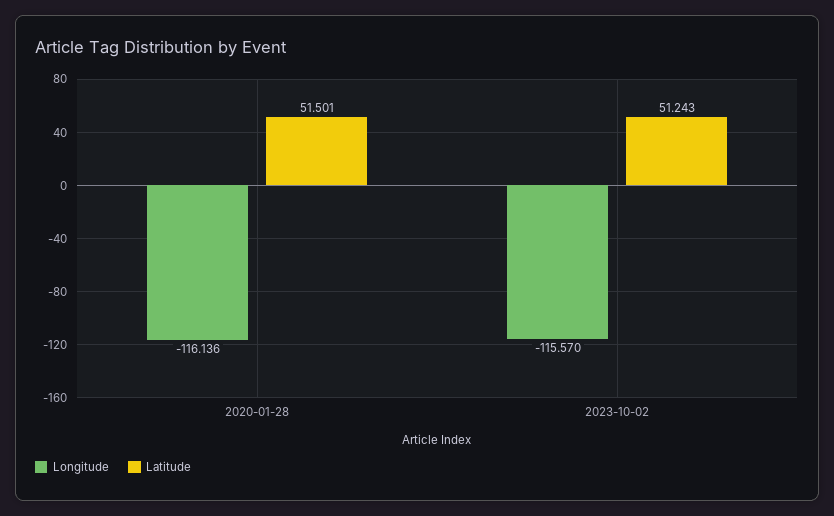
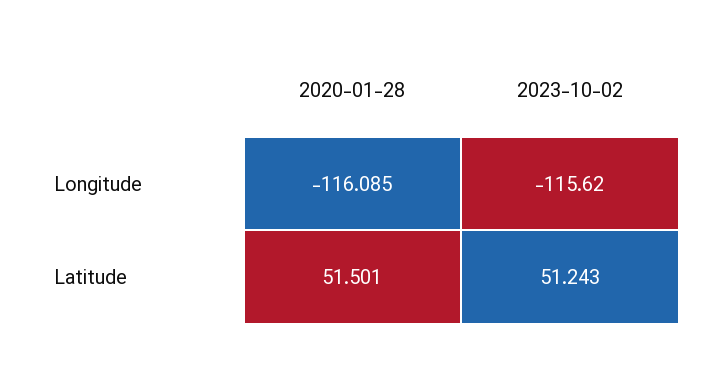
  {
    "Longitude": {
-     "2020-01-28": -116.136,
+     "2020-01-28": -116.085,
-     "2023-10-02": -115.57
+     "2023-10-02": -115.62
    },
    "Latitude": {
      "2020-01-28": 51.501,
      "2023-10-02": 51.243
    }
  }

